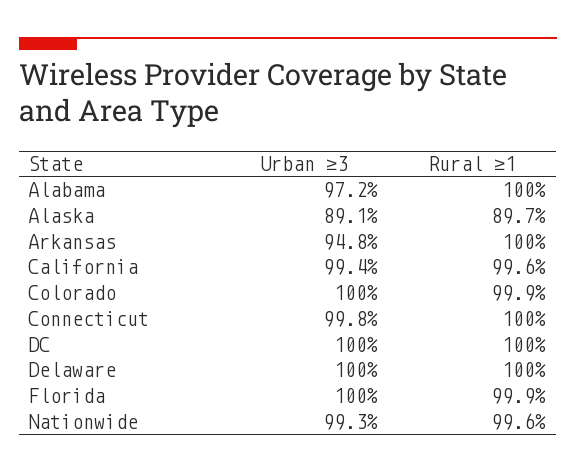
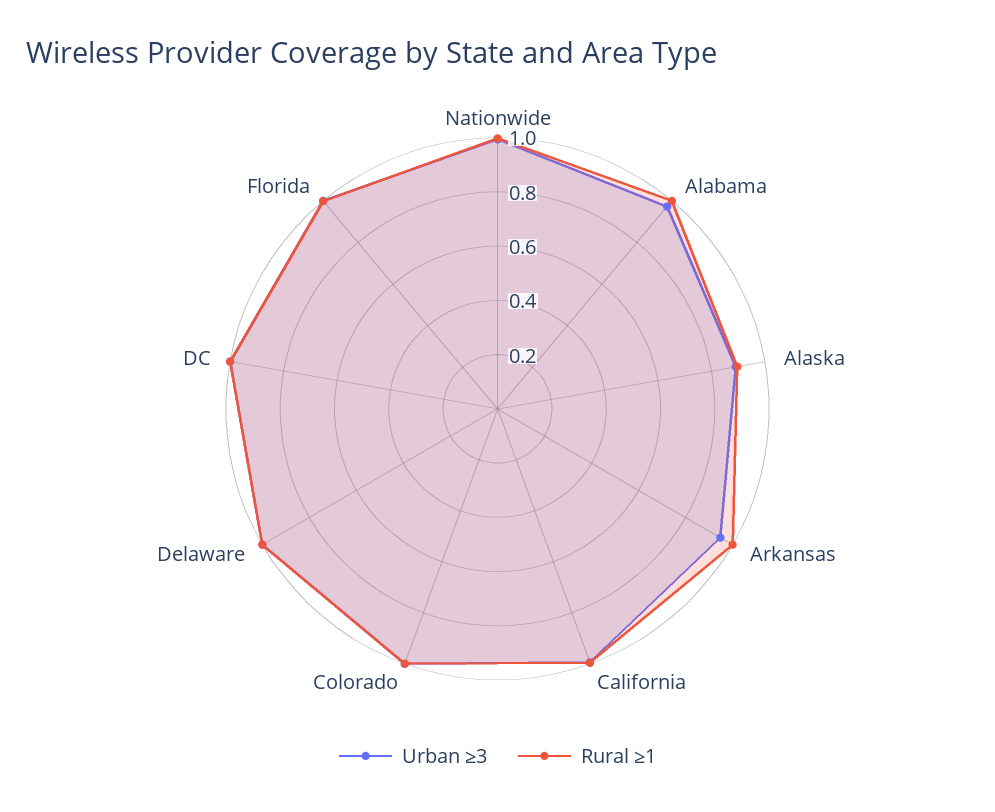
  {
    "Urban ≥3": {
      "Alabama": 0.972,
      "Alaska": 0.891,
      "Arkansas": 0.948,
      "California": 0.994,
      "Colorado": 1,
-     "Connecticut": 0.998,
      "DC": 1,
      "Delaware": 1,
      "Florida": 1,
      "Nationwide": 0.993
    },
    "Rural ≥1": {
      "Alabama": 1,
      "Alaska": 0.897,
      "Arkansas": 1,
      "California": 0.996,
      "Colorado": 0.999,
-     "Connecticut": 1,
      "DC": 1,
      "Delaware": 1,
      "Florida": 0.999,
      "Nationwide": 0.996
    }
  }

